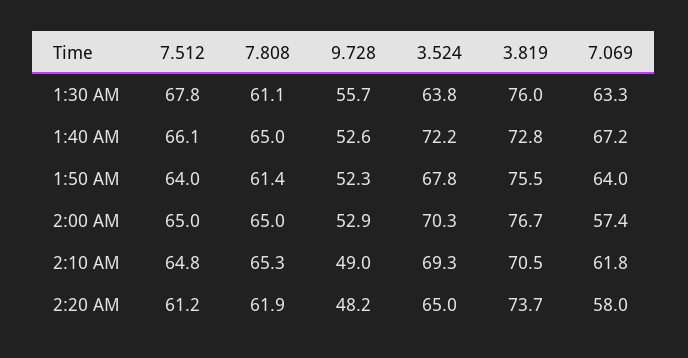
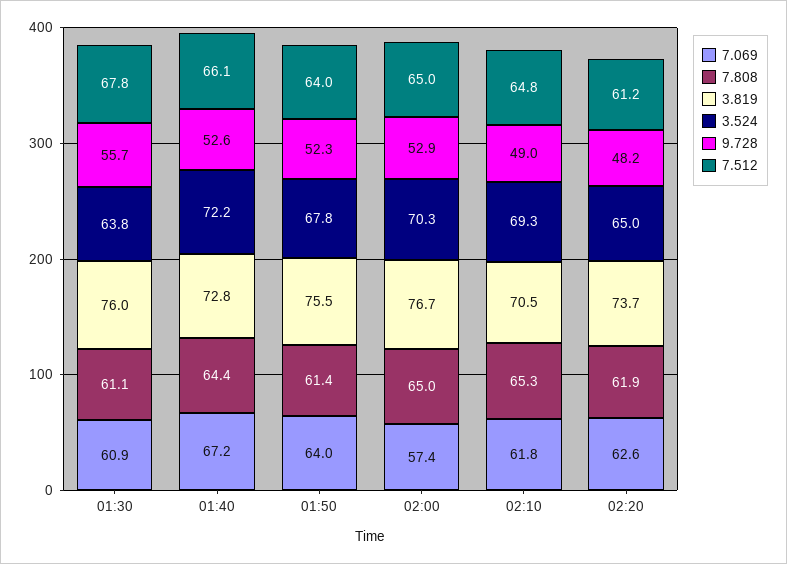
  {
    "7.512": {
      "1:30 AM": 67.8,
      "1:40 AM": 66.1,
      "1:50 AM": 64,
      "2:00 AM": 65,
      "2:10 AM": 64.8,
      "2:20 AM": 61.2
    },
    "7.808": {
      "1:30 AM": 61.1,
-     "1:40 AM": 65,
+     "1:40 AM": 64.4,
      "1:50 AM": 61.4,
      "2:00 AM": 65,
      "2:10 AM": 65.3,
      "2:20 AM": 61.9
    },
    "9.728": {
      "1:30 AM": 55.7,
      "1:40 AM": 52.6,
      "1:50 AM": 52.3,
      "2:00 AM": 52.9,
      "2:10 AM": 49,
      "2:20 AM": 48.2
    },
    "3.524": {
      "1:30 AM": 63.8,
      "1:40 AM": 72.2,
      "1:50 AM": 67.8,
      "2:00 AM": 70.3,
      "2:10 AM": 69.3,
      "2:20 AM": 65
    },
    "3.819": {
      "1:30 AM": 76,
      "1:40 AM": 72.8,
      "1:50 AM": 75.5,
      "2:00 AM": 76.7,
      "2:10 AM": 70.5,
      "2:20 AM": 73.7
    },
    "7.069": {
-     "1:30 AM": 63.3,
+     "1:30 AM": 60.9,
      "1:40 AM": 67.2,
      "1:50 AM": 64,
      "2:00 AM": 57.4,
      "2:10 AM": 61.8,
-     "2:20 AM": 58
+     "2:20 AM": 62.6
    }
  }

